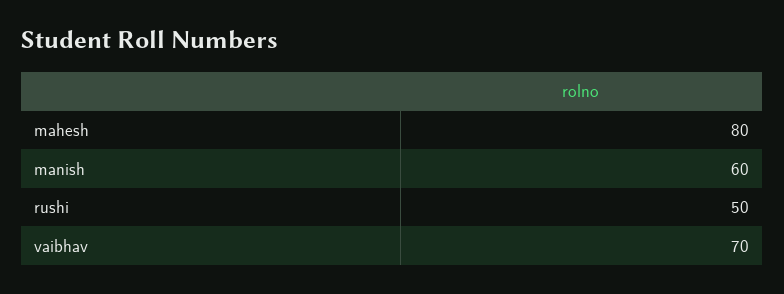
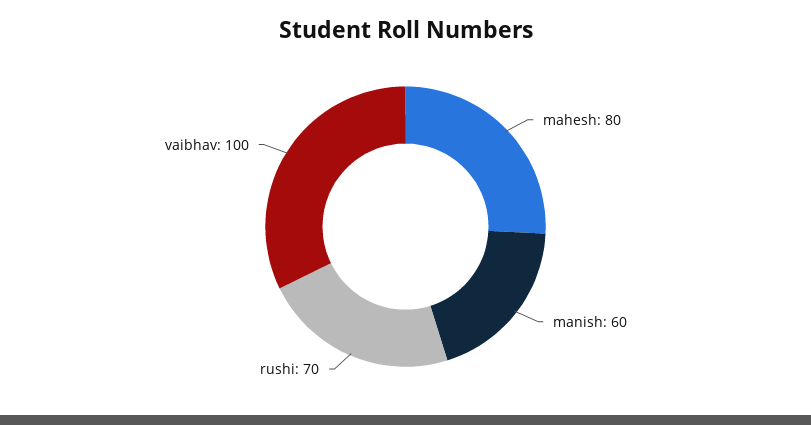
  {
    "mahesh": 80,
    "manish": 60,
-   "rushi": 50,
+   "rushi": 70,
-   "vaibhav": 70
+   "vaibhav": 100
  }

